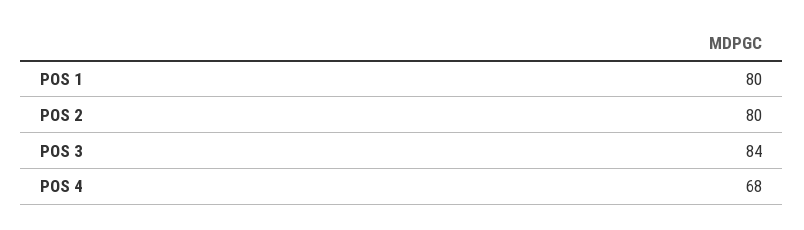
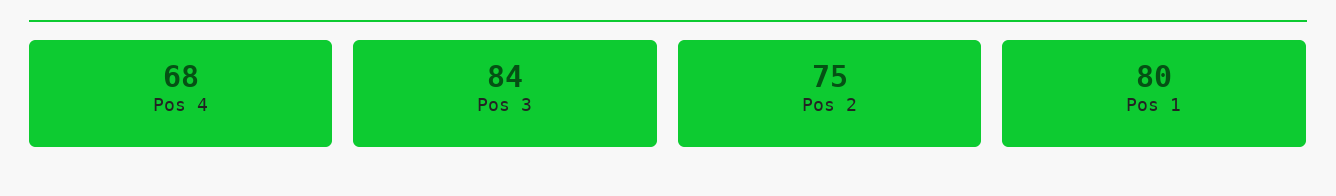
  {
    "POS 1": 80,
-   "POS 2": 80,
+   "POS 2": 75,
    "POS 3": 84,
    "POS 4": 68
  }

